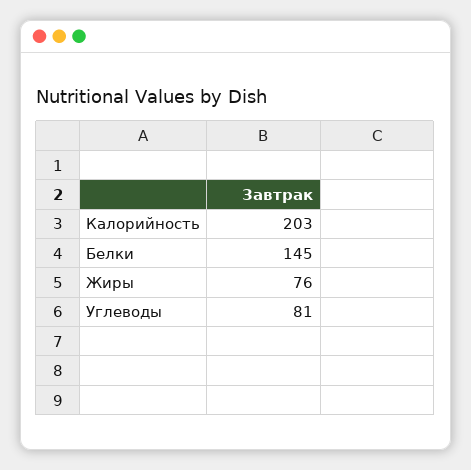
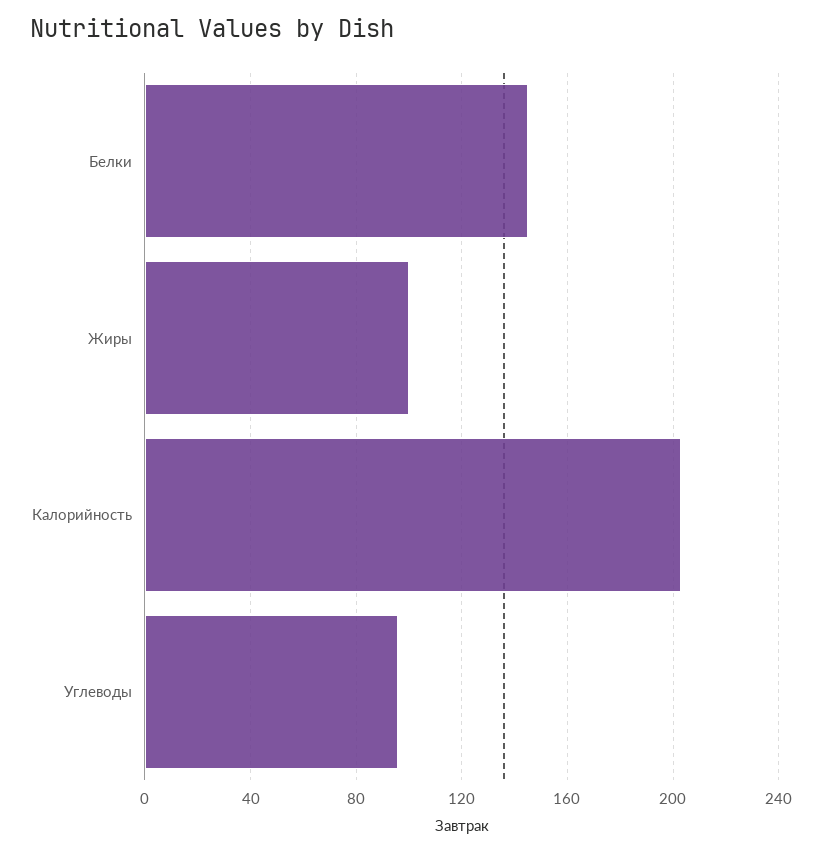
  {
    "Калорийность": 203,
    "Белки": 145,
-   "Жиры": 76,
+   "Жиры": 100,
-   "Углеводы": 81
+   "Углеводы": 95
  }

